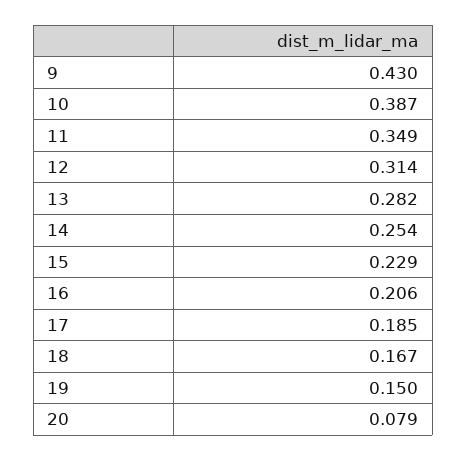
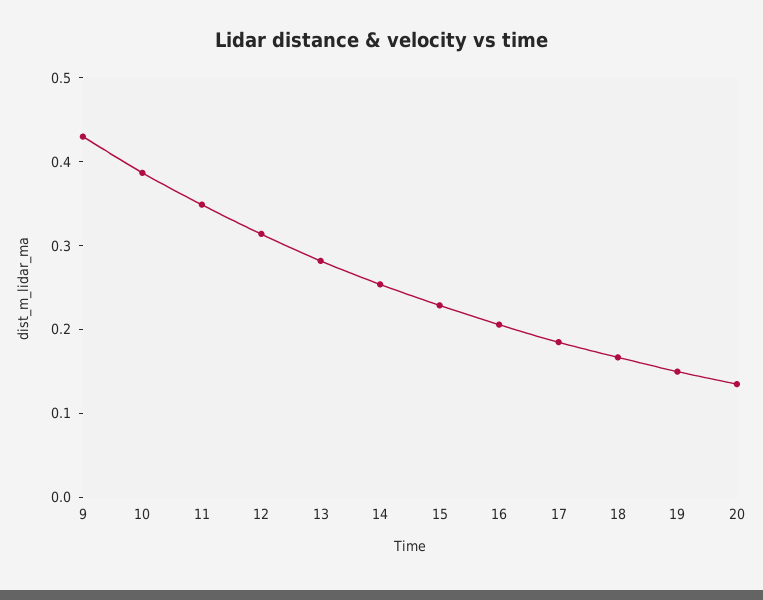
  {
    "9": 0.43,
    "10": 0.387,
    "11": 0.349,
    "12": 0.314,
    "13": 0.282,
    "14": 0.254,
    "15": 0.229,
    "16": 0.206,
    "17": 0.185,
    "18": 0.167,
    "19": 0.15,
-   "20": 0.079
+   "20": 0.14
  }

